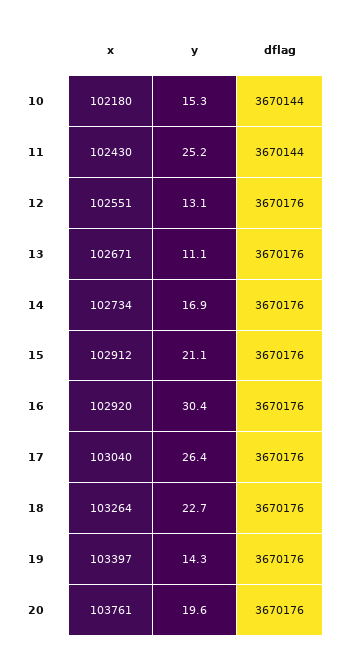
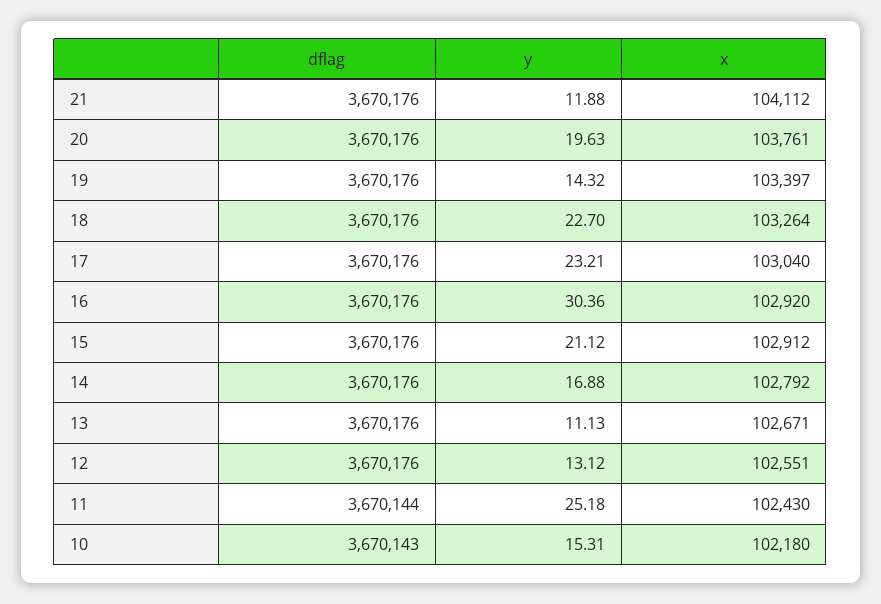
  {
    "x": {
      "10": 102180,
      "11": 102430,
      "12": 102551,
      "13": 102671,
-     "14": 102734,
+     "14": 102792,
      "15": 102912,
      "16": 102920,
      "17": 103040,
      "18": 103264,
      "19": 103397,
-     "20": 103761
+     "20": 103761,
+     "21": 104112
    },
    "y": {
      "10": 15.31,
      "11": 25.18,
      "12": 13.12,
      "13": 11.13,
      "14": 16.88,
      "15": 21.12,
      "16": 30.36,
-     "17": 26.4,
+     "17": 23.21,
      "18": 22.7,
      "19": 14.32,
-     "20": 19.63
+     "20": 19.63,
+     "21": 11.88
    },
    "dflag": {
-     "10": 3670144,
+     "10": 3670143,
      "11": 3670144,
      "12": 3670176,
      "13": 3670176,
      "14": 3670176,
      "15": 3670176,
      "16": 3670176,
      "17": 3670176,
      "18": 3670176,
      "19": 3670176,
-     "20": 3670176
+     "20": 3670176,
+     "21": 3670176
    }
  }

